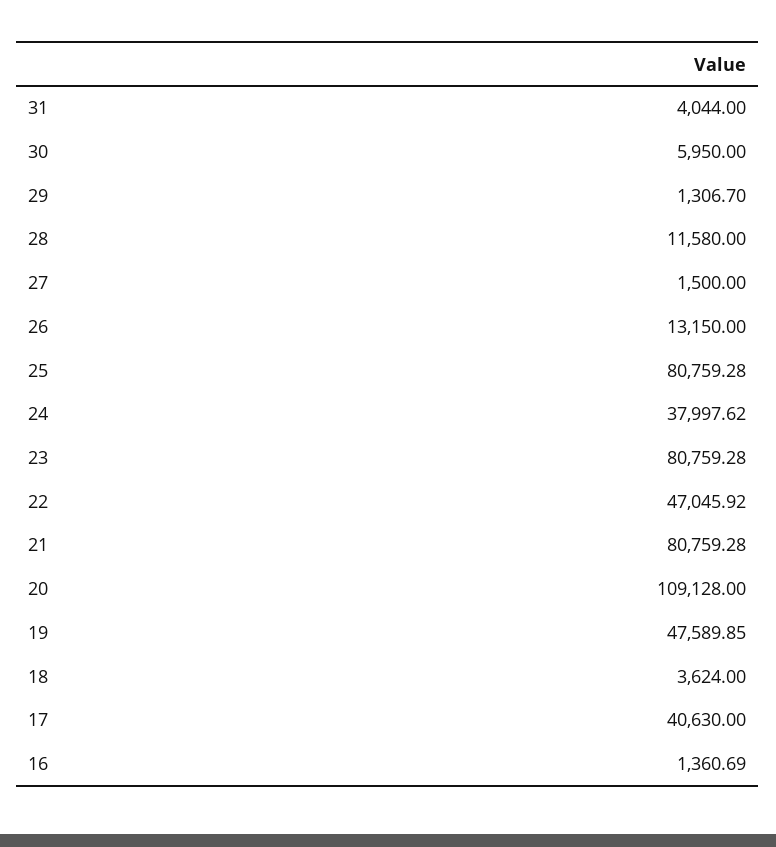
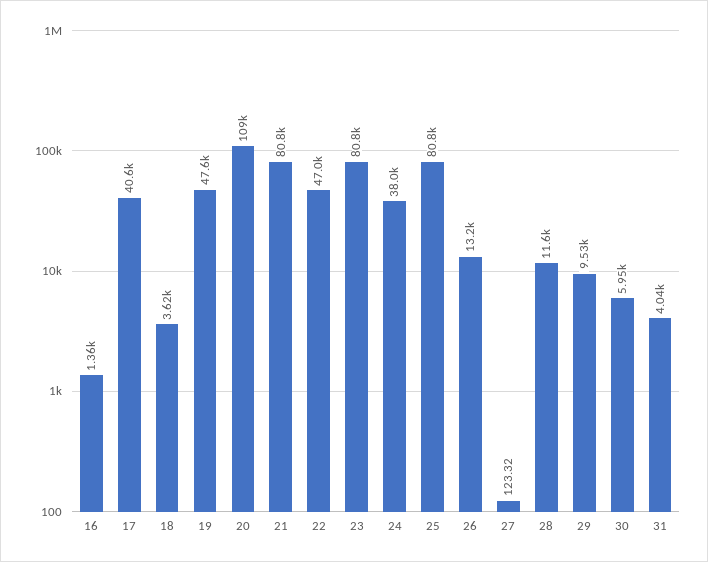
  {
    "31": 4044,
    "30": 5950,
-   "29": 1306.7,
+   "29": 9530,
    "28": 11580,
-   "27": 1500,
+   "27": 123.32,
    "26": 13150,
    "25": 80759.28,
    "24": 37997.62,
    "23": 80759.28,
    "22": 47045.92,
    "21": 80759.28,
    "20": 109128,
    "19": 47589.85,
    "18": 3624,
    "17": 40630,
    "16": 1360.69
  }

